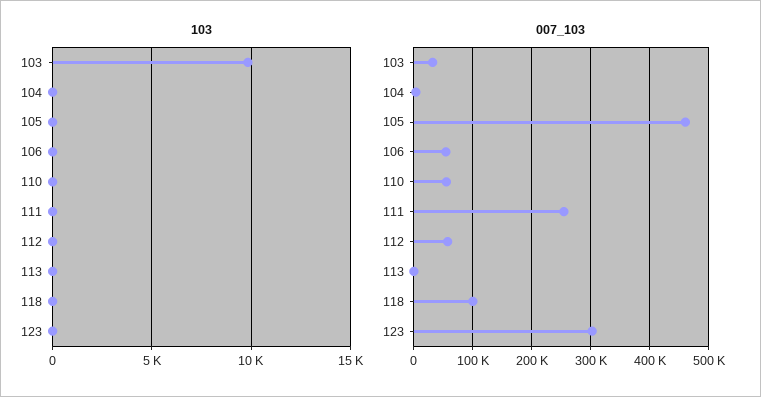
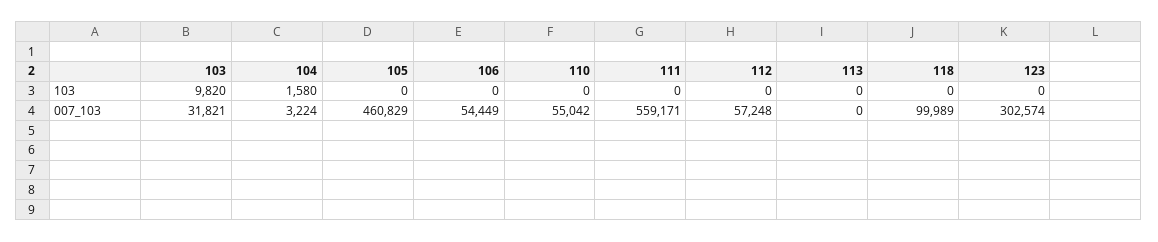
  {
    "103": {
      "103": 9820,
-     "104": 0,
+     "104": 1580,
      "105": 0,
      "106": 0,
      "110": 0,
      "111": 0,
      "112": 0,
      "113": 0,
      "118": 0,
      "123": 0
    },
    "007_103": {
      "103": 31821,
      "104": 3224,
      "105": 460829,
      "106": 54449,
      "110": 55042,
-     "111": 260000,
+     "111": 559171,
      "112": 57248,
      "113": 0,
      "118": 99989,
      "123": 302574
    }
  }

